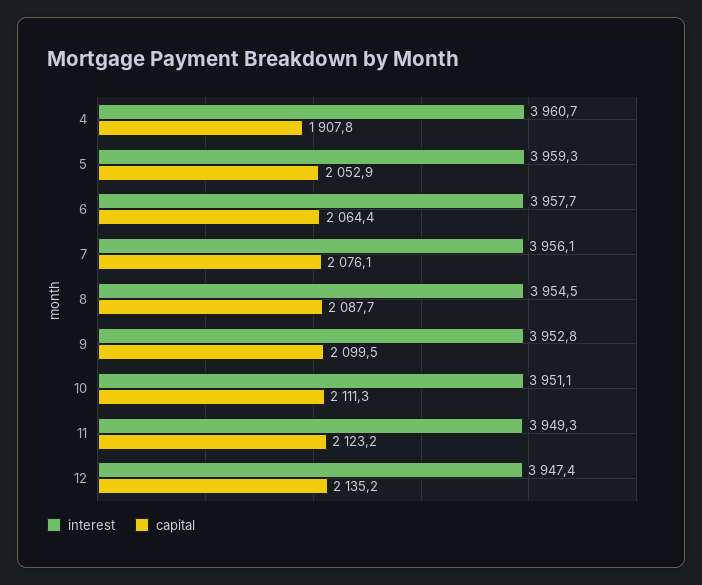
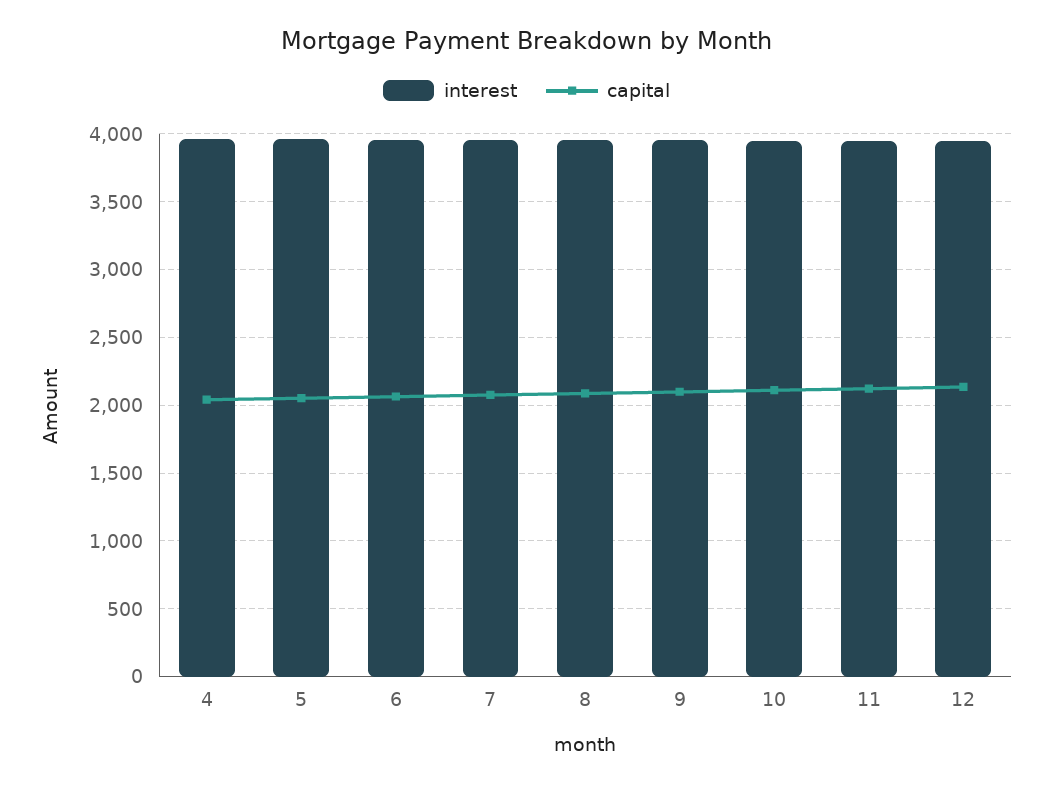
  {
    "interest": {
      "4": 3960.7,
      "5": 3959.3,
      "6": 3957.7,
      "7": 3956.1,
      "8": 3954.5,
      "9": 3952.8,
      "10": 3951.1,
      "11": 3949.3,
      "12": 3947.4
    },
    "capital": {
-     "4": 1907.8,
+     "4": 2050,
      "5": 2052.9,
      "6": 2064.4,
      "7": 2076.1,
      "8": 2087.7,
      "9": 2099.5,
      "10": 2111.3,
      "11": 2123.2,
      "12": 2135.2
    }
  }

